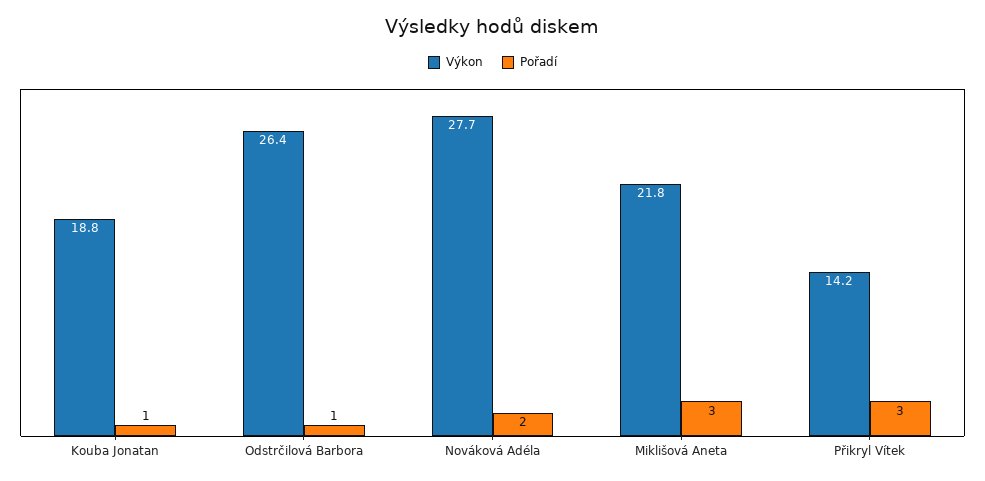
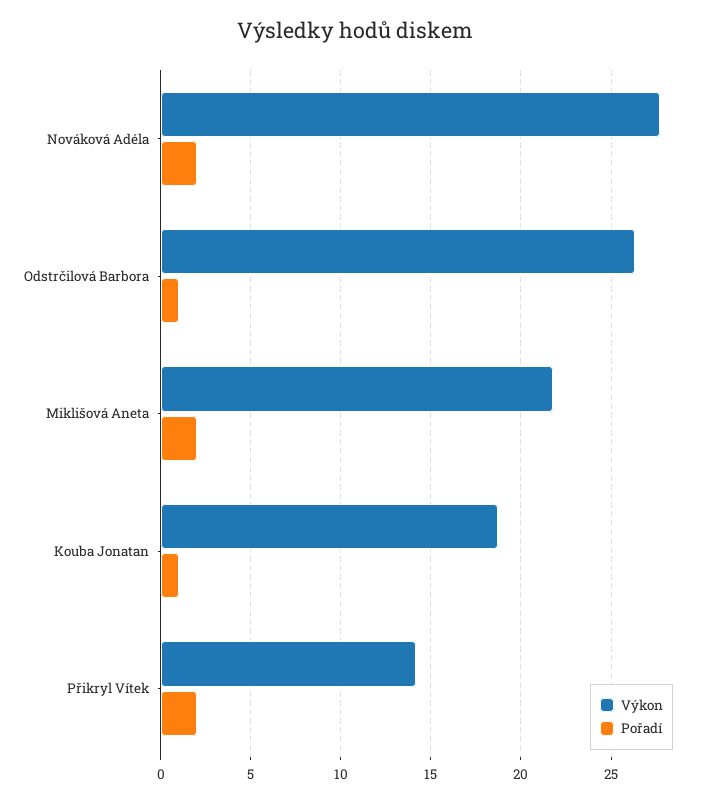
  {
    "Výkon": {
      "Kouba Jonatan": 18.8,
      "Odstrčilová Barbora": 26.4,
      "Nováková Adéla": 27.7,
      "Miklišová Aneta": 21.8,
      "Přikryl Vítek": 14.2
    },
    "Pořadí": {
      "Kouba Jonatan": 1,
      "Odstrčilová Barbora": 1,
      "Nováková Adéla": 2,
-     "Miklišová Aneta": 3,
+     "Miklišová Aneta": 2,
-     "Přikryl Vítek": 3
+     "Přikryl Vítek": 2
    }
  }

